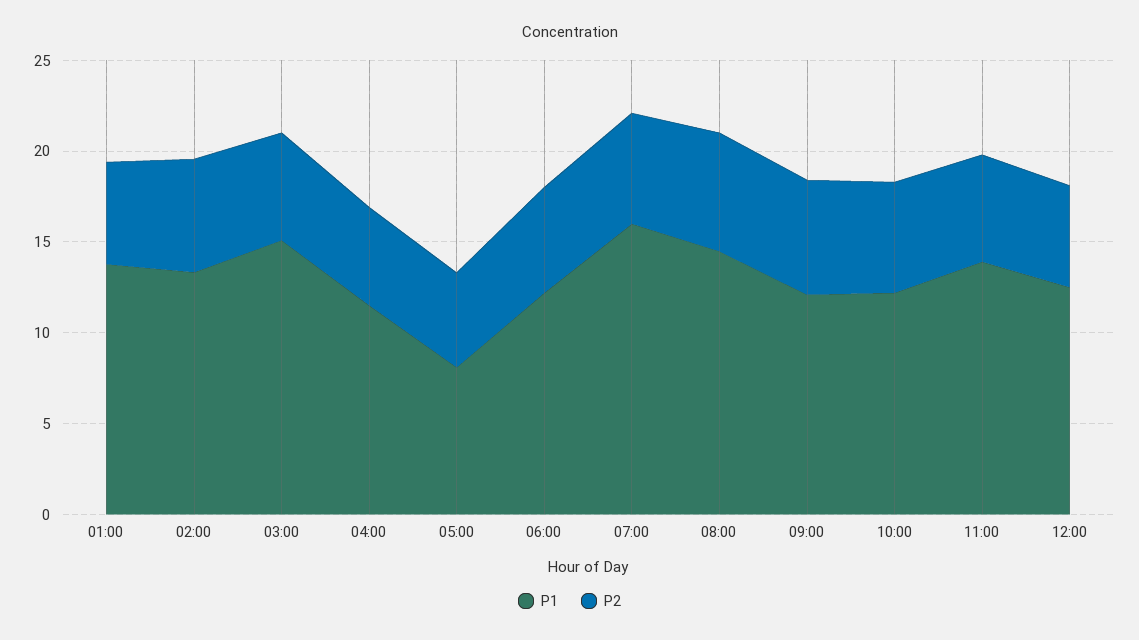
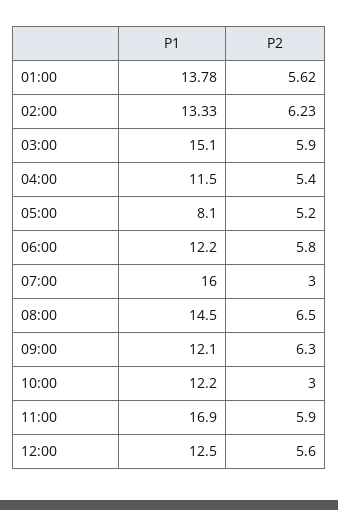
  {
    "P1": {
      "01:00": 13.78,
      "02:00": 13.33,
      "03:00": 15.1,
      "04:00": 11.5,
      "05:00": 8.1,
      "06:00": 12.2,
      "07:00": 16,
      "08:00": 14.5,
      "09:00": 12.1,
      "10:00": 12.2,
-     "11:00": 14,
+     "11:00": 16.9,
      "12:00": 12.5
    },
    "P2": {
      "01:00": 5.62,
      "02:00": 6.23,
      "03:00": 5.9,
      "04:00": 5.4,
      "05:00": 5.2,
      "06:00": 5.8,
-     "07:00": 6,
+     "07:00": 3,
      "08:00": 6.5,
      "09:00": 6.3,
-     "10:00": 6,
+     "10:00": 3,
      "11:00": 5.9,
      "12:00": 5.6
    }
  }

